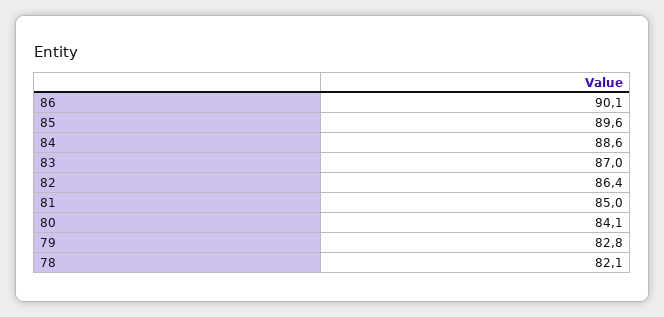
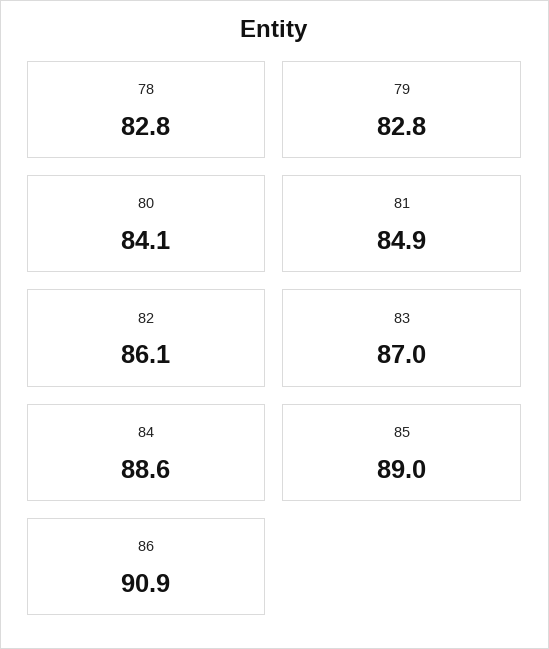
  {
-   "86": 90.1,
+   "86": 90.9,
-   "85": 89.6,
+   "85": 89,
    "84": 88.6,
    "83": 87,
-   "82": 86.4,
+   "82": 86.1,
-   "81": 85,
+   "81": 84.9,
    "80": 84.1,
    "79": 82.8,
-   "78": 82.1
+   "78": 82.8
  }

